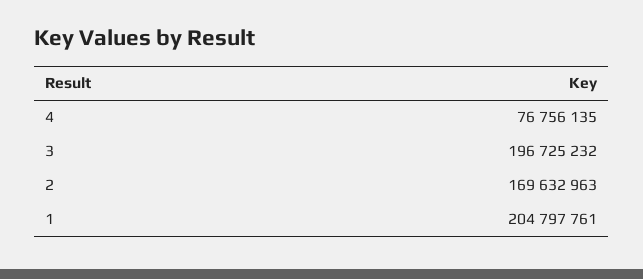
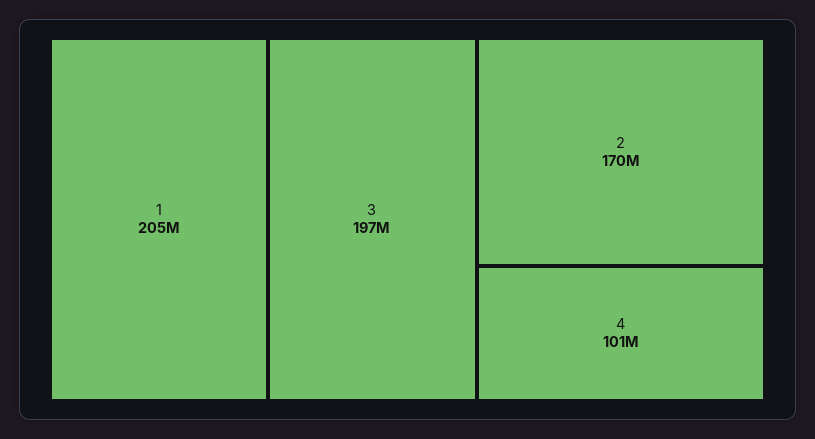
  {
-   "4": 76756135,
+   "4": 101000000,
    "3": 196725232,
    "2": 169632963,
    "1": 204797761
  }

